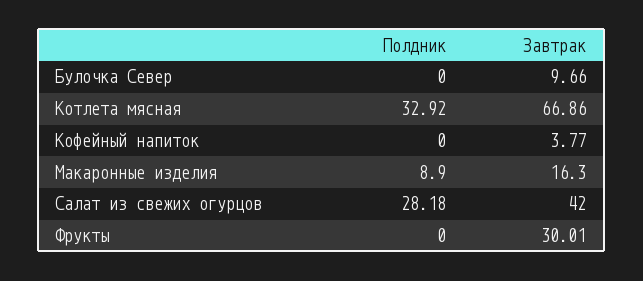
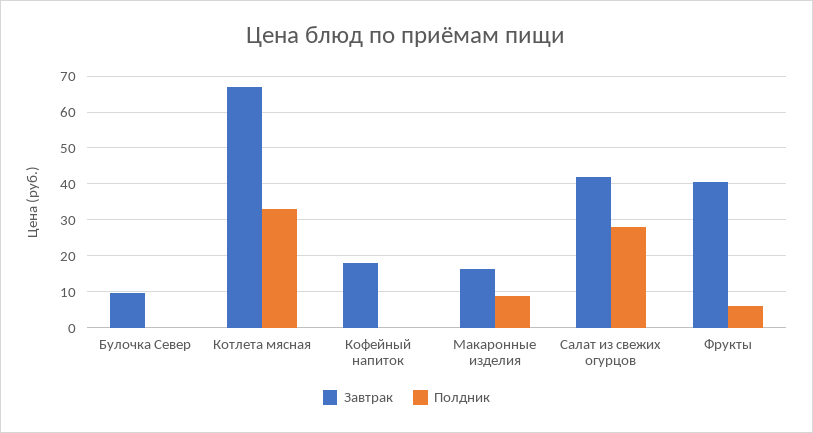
  {
    "Полдник": {
      "Булочка Север": 0,
      "Котлета мясная": 32.92,
      "Кофейный напиток": 0,
      "Макаронные изделия": 8.9,
      "Салат из свежих огурцов": 28.18,
-     "Фрукты": 0
+     "Фрукты": 6
    },
    "Завтрак": {
      "Булочка Север": 9.66,
      "Котлета мясная": 66.86,
-     "Кофейный напиток": 3.77,
+     "Кофейный напиток": 18,
      "Макаронные изделия": 16.3,
      "Салат из свежих огурцов": 42,
-     "Фрукты": 30.01
+     "Фрукты": 40
    }
  }

